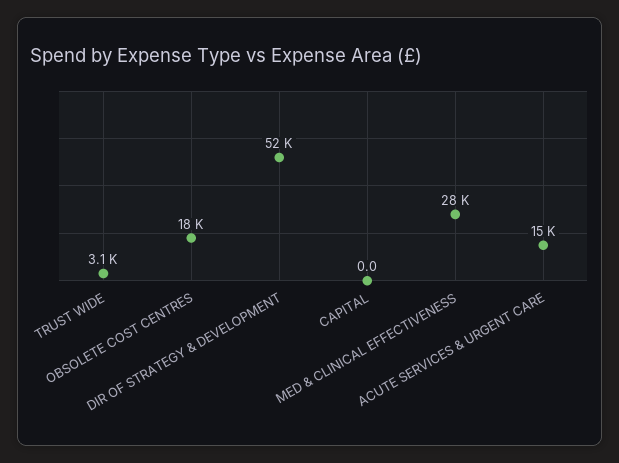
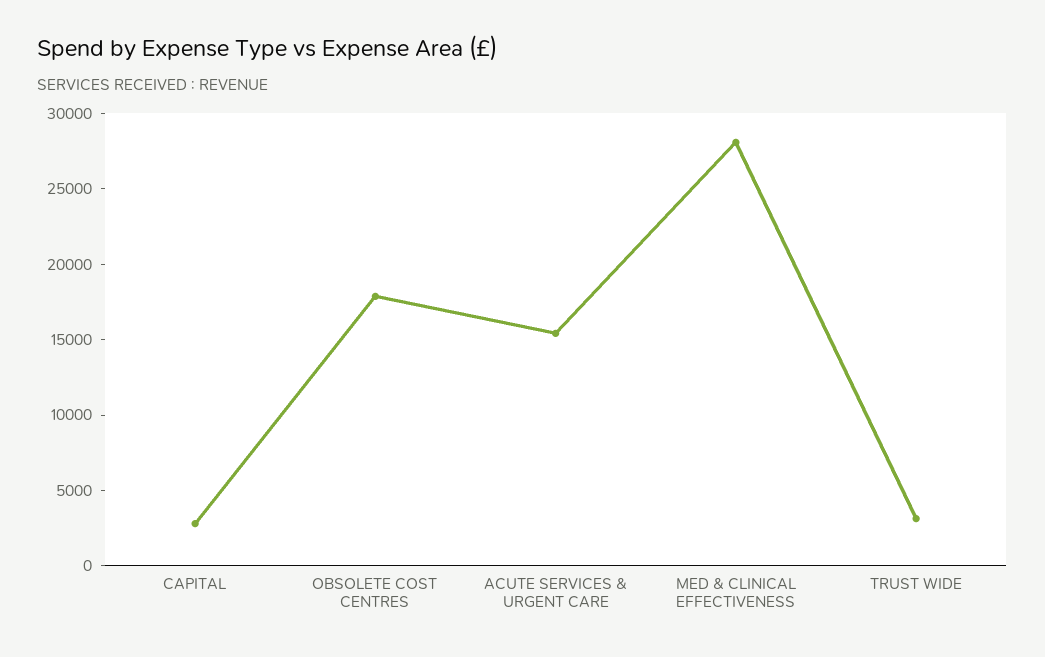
  {
    "TRUST WIDE": 3100,
    "OBSOLETE COST CENTRES": 18000,
-   "DIR OF STRATEGY & DEVELOPMENT": 52000,
-   "CAPITAL": 0,
+   "CAPITAL": 3000,
    "MED & CLINICAL EFFECTIVENESS": 28000,
    "ACUTE SERVICES & URGENT CARE": 15000
  }

